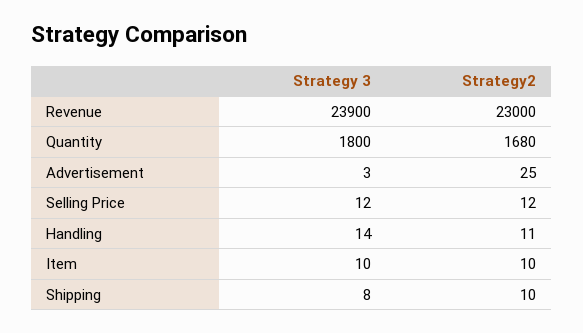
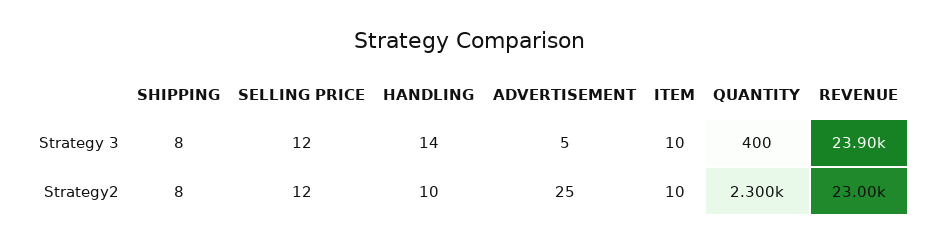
  {
    "Strategy 3": {
      "Revenue": 23900,
-     "Quantity": 1800,
+     "Quantity": 400,
-     "Advertisement": 3,
+     "Advertisement": 5,
      "Selling Price": 12,
      "Handling": 14,
      "Item": 10,
      "Shipping": 8
    },
    "Strategy2": {
      "Revenue": 23000,
-     "Quantity": 1680,
+     "Quantity": 2300,
      "Advertisement": 25,
      "Selling Price": 12,
-     "Handling": 11,
+     "Handling": 10,
      "Item": 10,
-     "Shipping": 10
+     "Shipping": 8
    }
  }

